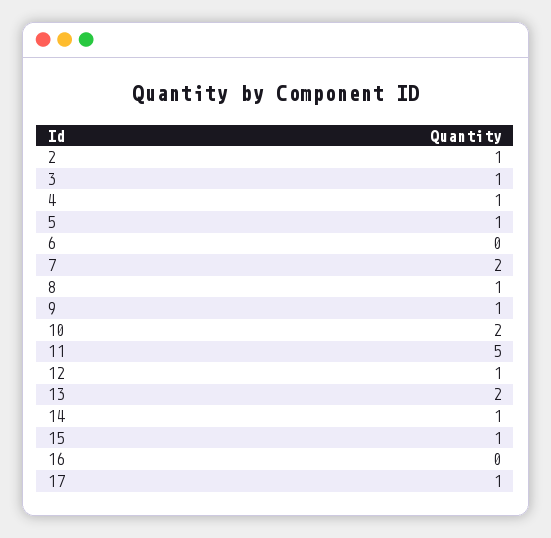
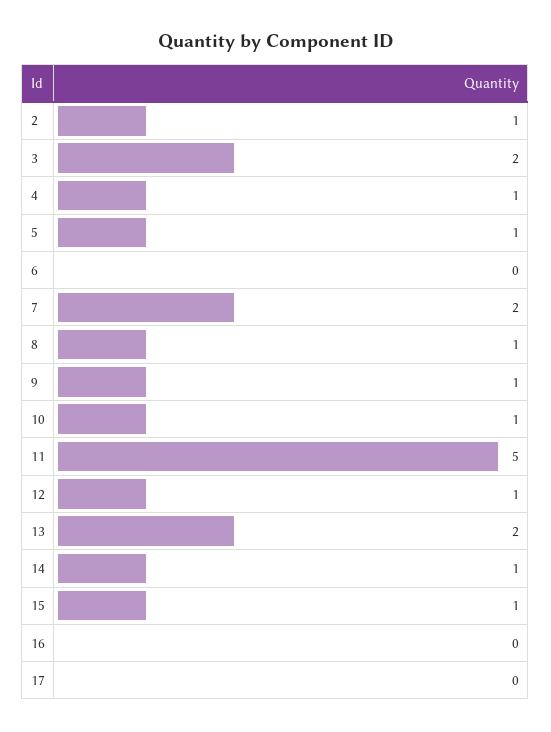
  {
    "2": 1,
-   "3": 1,
+   "3": 2,
    "4": 1,
    "5": 1,
    "6": 0,
    "7": 2,
    "8": 1,
    "9": 1,
-   "10": 2,
+   "10": 1,
    "11": 5,
    "12": 1,
    "13": 2,
    "14": 1,
    "15": 1,
    "16": 0,
-   "17": 1
+   "17": 0
  }

